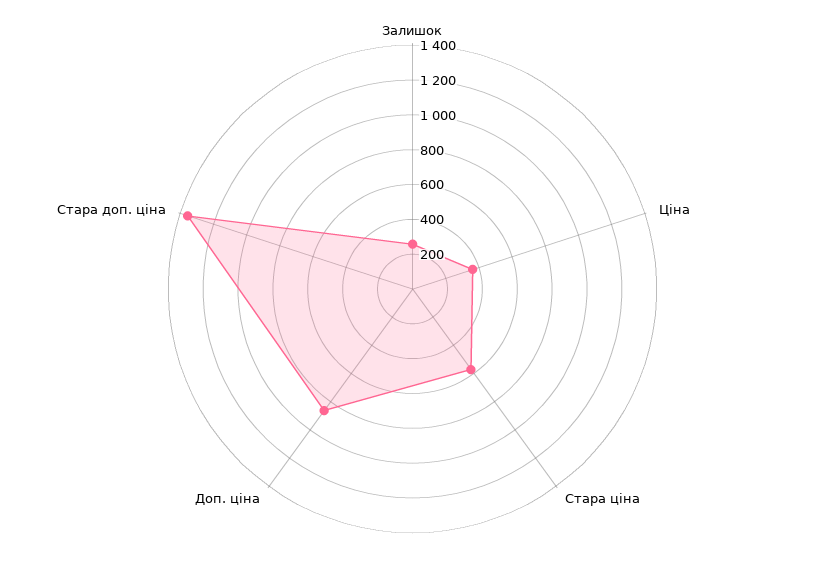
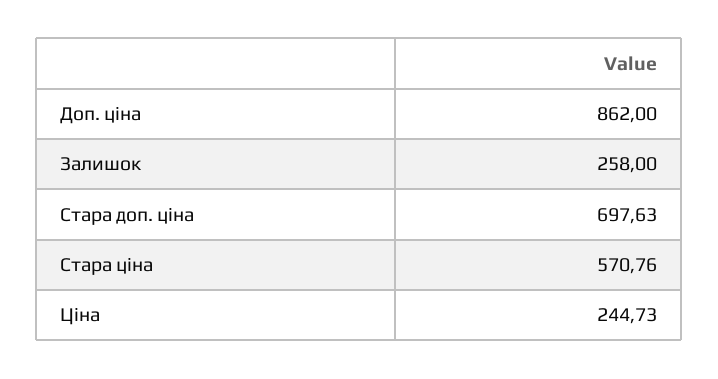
  {
    "Залишок": 258,
-   "Ціна": 350,
+   "Ціна": 244.73,
    "Стара ціна": 570.76,
    "Доп. ціна": 862,
-   "Стара доп. ціна": 1350
+   "Стара доп. ціна": 697.63
  }

